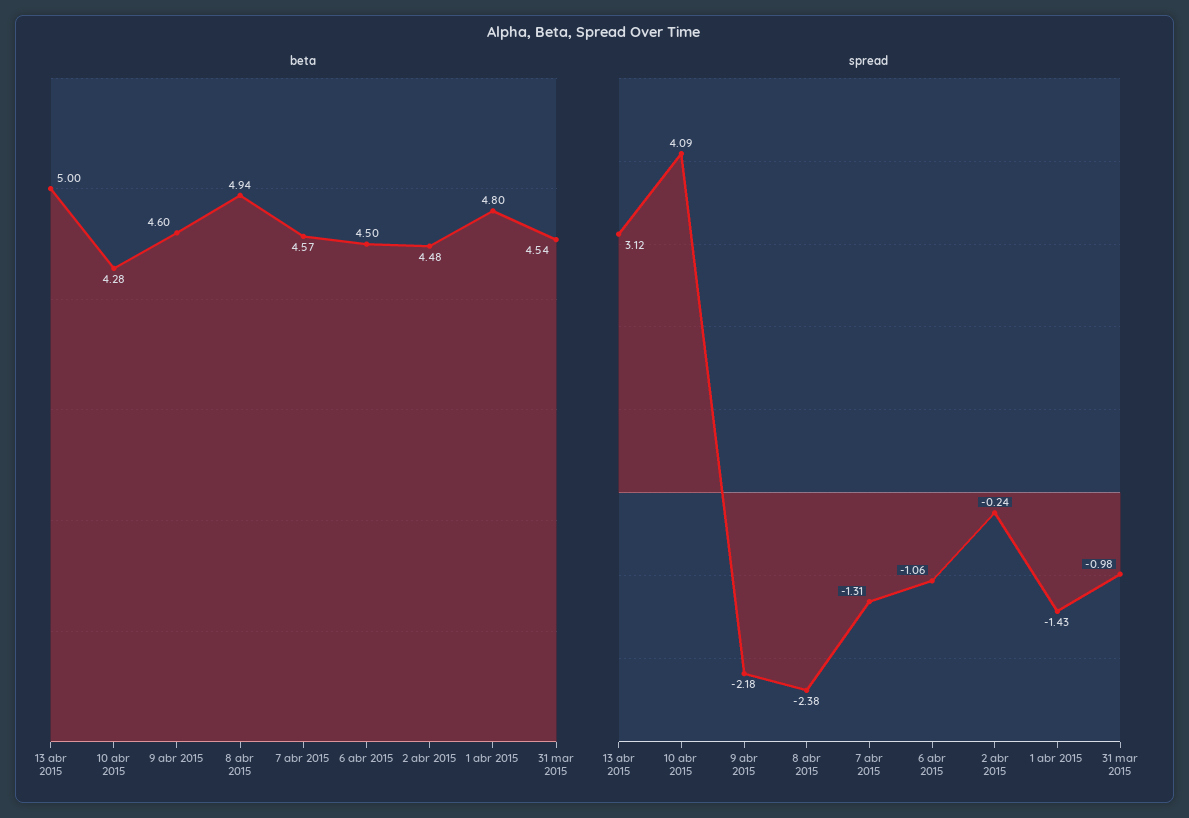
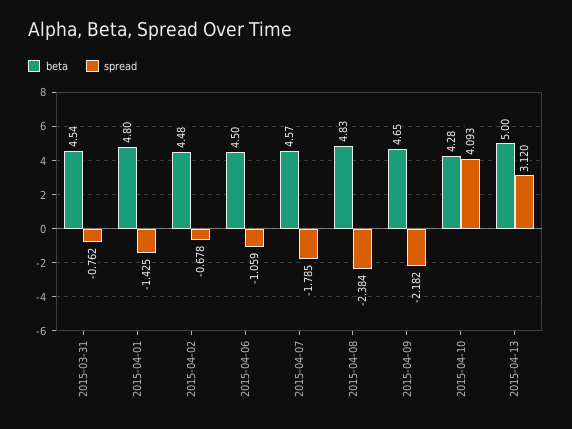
  {
    "beta": {
      "13 abr 2015": 5,
      "10 abr 2015": 4.28,
-     "9 abr 2015": 4.6,
+     "9 abr 2015": 4.65,
-     "8 abr 2015": 4.94,
+     "8 abr 2015": 4.83,
      "7 abr 2015": 4.57,
      "6 abr 2015": 4.5,
      "2 abr 2015": 4.48,
      "1 abr 2015": 4.8,
      "31 mar 2015": 4.54
    },
    "spread": {
      "13 abr 2015": 3.12,
      "10 abr 2015": 4.093,
      "9 abr 2015": -2.182,
      "8 abr 2015": -2.384,
-     "7 abr 2015": -1.31,
+     "7 abr 2015": -1.785,
      "6 abr 2015": -1.059,
-     "2 abr 2015": -0.24,
+     "2 abr 2015": -0.678,
      "1 abr 2015": -1.425,
-     "31 mar 2015": -0.98
+     "31 mar 2015": -0.762
    }
  }

